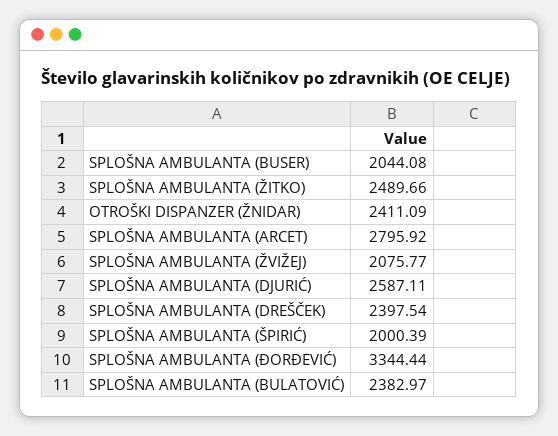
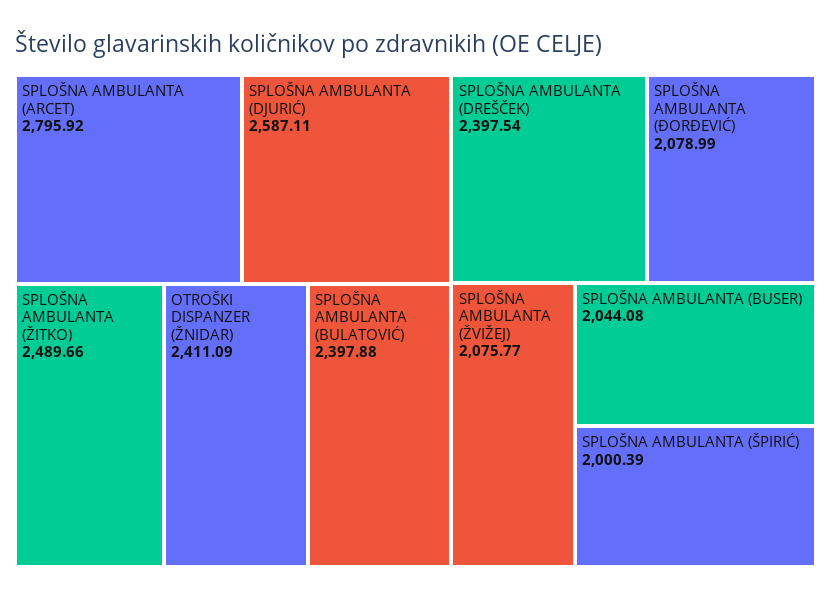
  {
    "SPLOŠNA AMBULANTA (BUSER)": 2044.08,
    "SPLOŠNA AMBULANTA (ŽITKO)": 2489.66,
    "OTROŠKI DISPANZER (ŽNIDAR)": 2411.09,
    "SPLOŠNA AMBULANTA (ARCET)": 2795.92,
    "SPLOŠNA AMBULANTA (ŽVIŽEJ)": 2075.77,
    "SPLOŠNA AMBULANTA (DJURIĆ)": 2587.11,
    "SPLOŠNA AMBULANTA (DREŠČEK)": 2397.54,
    "SPLOŠNA AMBULANTA (ŠPIRIĆ)": 2000.39,
-   "SPLOŠNA AMBULANTA (ĐORĐEVIĆ)": 3344.44,
+   "SPLOŠNA AMBULANTA (ĐORĐEVIĆ)": 2078.99,
-   "SPLOŠNA AMBULANTA (BULATOVIĆ)": 2382.97
+   "SPLOŠNA AMBULANTA (BULATOVIĆ)": 2397.88
  }

